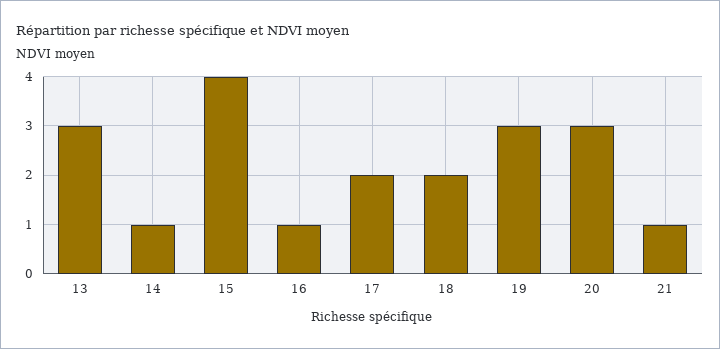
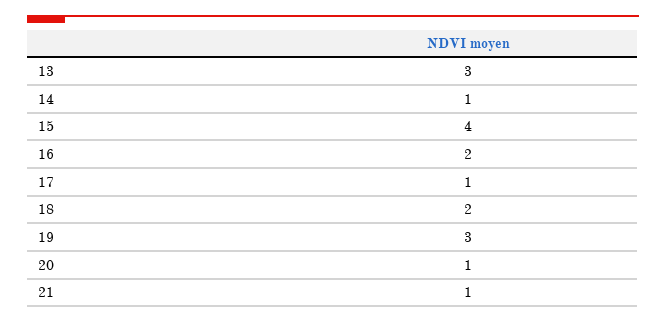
  {
    "13": 3,
    "14": 1,
    "15": 4,
-   "16": 1,
+   "16": 2,
-   "17": 2,
+   "17": 1,
    "18": 2,
    "19": 3,
-   "20": 3,
+   "20": 1,
    "21": 1
  }

